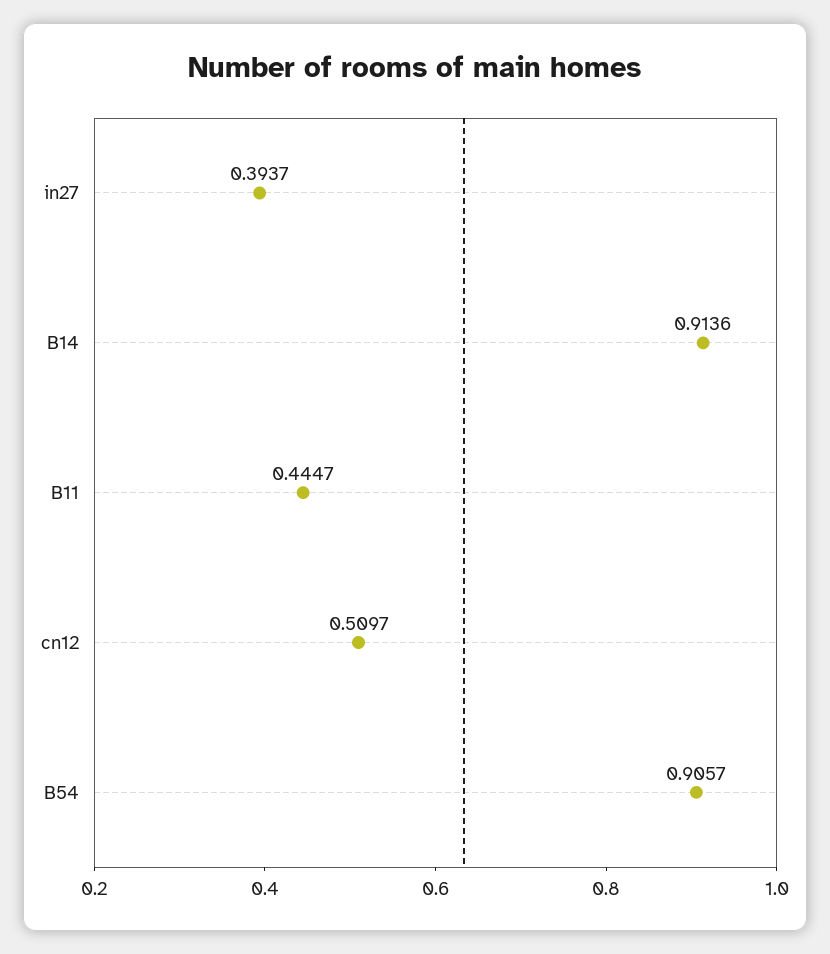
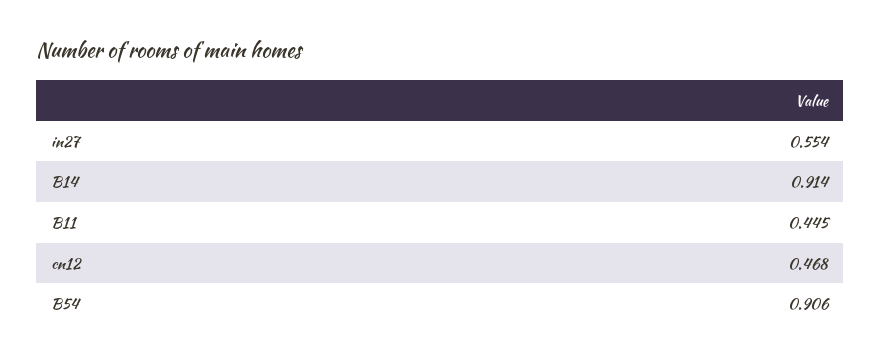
  {
-   "in27": 0.3937,
+   "in27": 0.554,
    "B14": 0.9136,
    "B11": 0.4447,
-   "cn12": 0.5097,
+   "cn12": 0.468,
    "B54": 0.9057
  }

